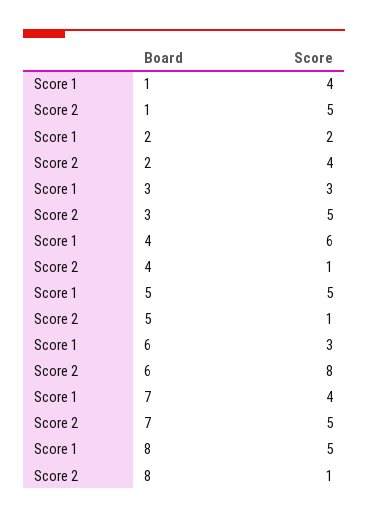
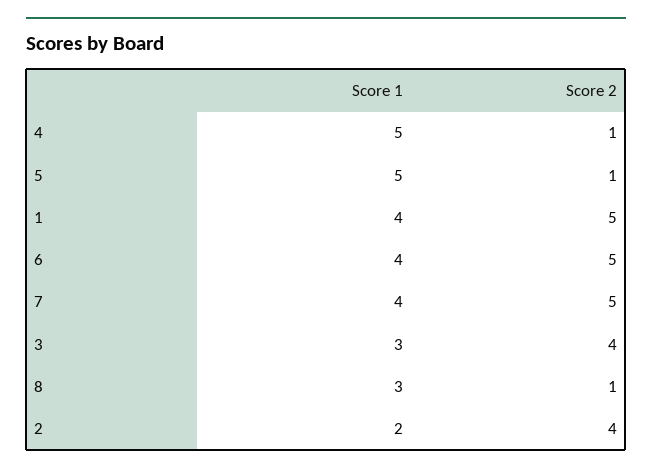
  {
    "Score 1": {
      "1": 4,
      "2": 2,
      "3": 3,
-     "4": 6,
+     "4": 5,
      "5": 5,
-     "6": 3,
+     "6": 4,
      "7": 4,
-     "8": 5
+     "8": 3
    },
    "Score 2": {
      "1": 5,
      "2": 4,
-     "3": 5,
+     "3": 4,
      "4": 1,
      "5": 1,
-     "6": 8,
+     "6": 5,
      "7": 5,
      "8": 1
    }
  }

